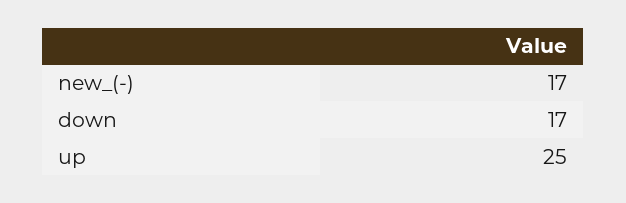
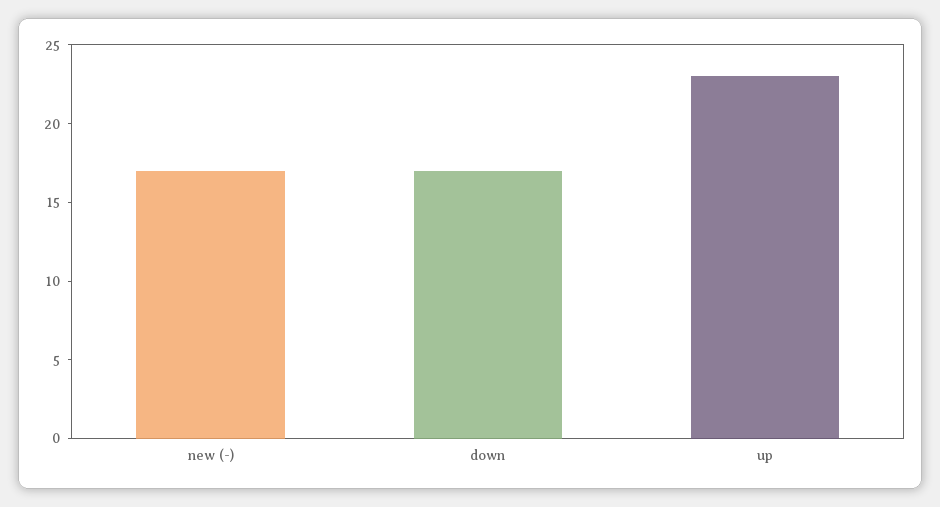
  {
    "new_(-)": 17,
    "down": 17,
-   "up": 25
+   "up": 23
  }

